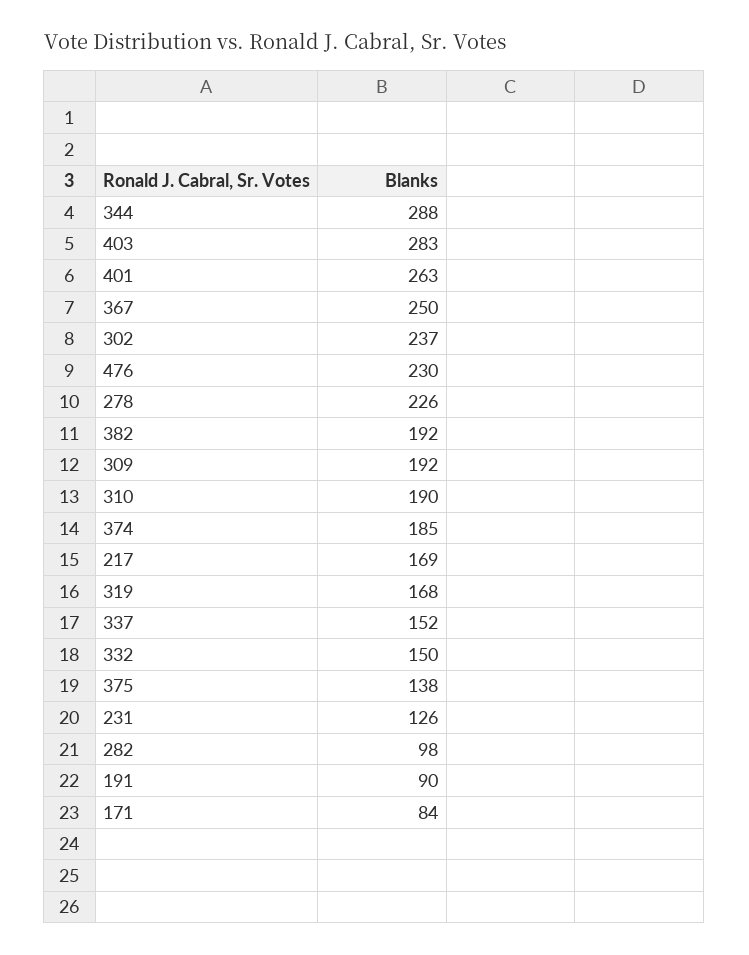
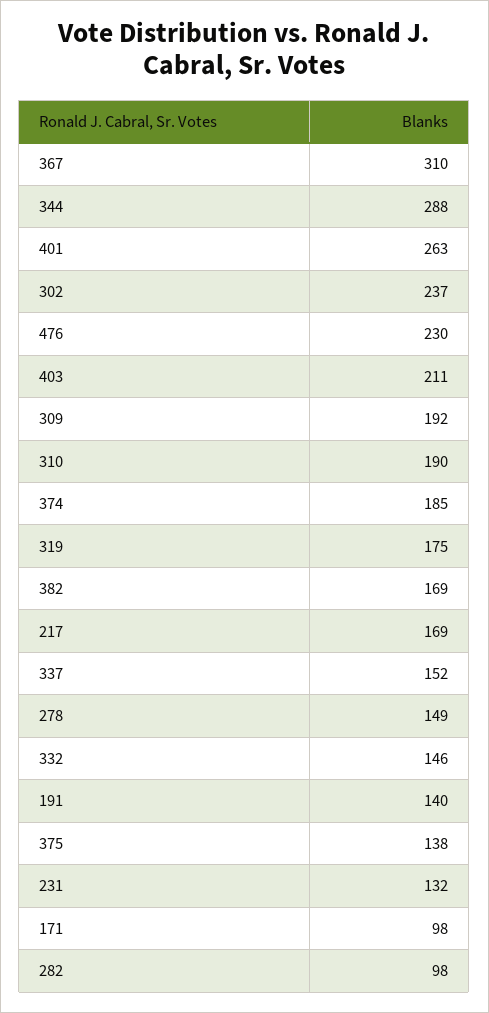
  {
    "344": 288,
-   "403": 283,
+   "403": 211,
    "401": 263,
-   "367": 250,
+   "367": 310,
    "302": 237,
    "476": 230,
-   "278": 226,
+   "278": 149,
-   "382": 192,
+   "382": 169,
    "309": 192,
    "310": 190,
    "374": 185,
    "217": 169,
-   "319": 168,
+   "319": 175,
    "337": 152,
-   "332": 150,
+   "332": 146,
    "375": 138,
-   "231": 126,
+   "231": 132,
    "282": 98,
-   "191": 90,
+   "191": 140,
-   "171": 84
+   "171": 98
  }

